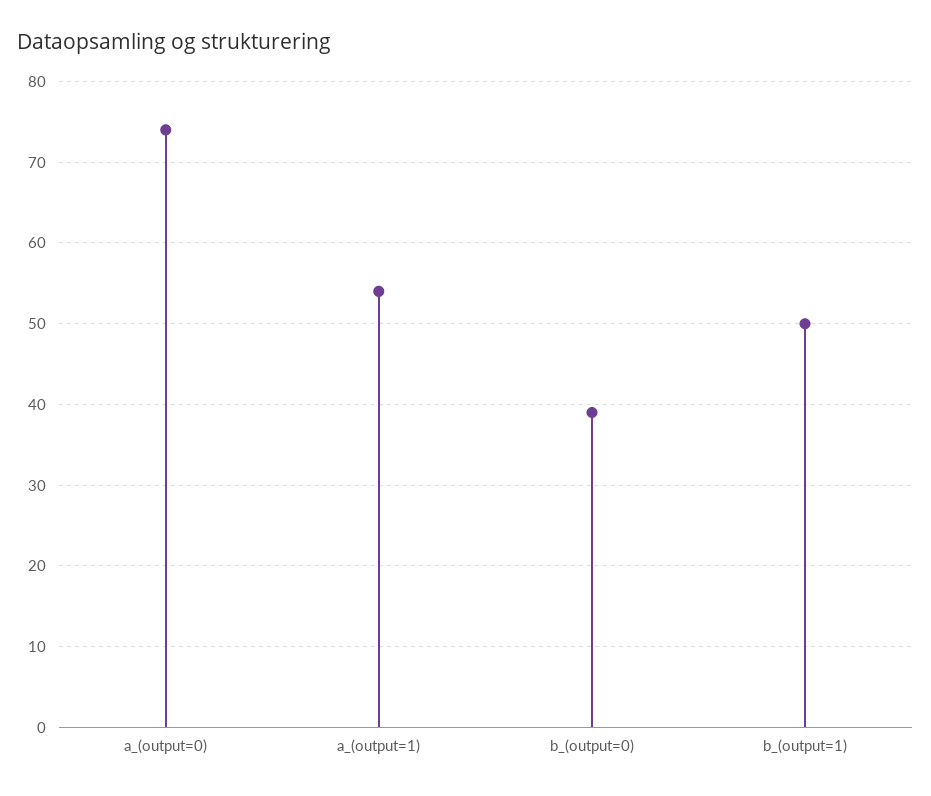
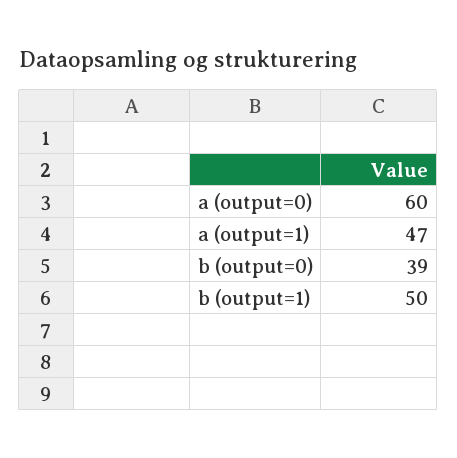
  {
-   "a_(output=0)": 74,
+   "a_(output=0)": 60,
-   "a_(output=1)": 54,
+   "a_(output=1)": 47,
    "b_(output=0)": 39,
    "b_(output=1)": 50
  }

